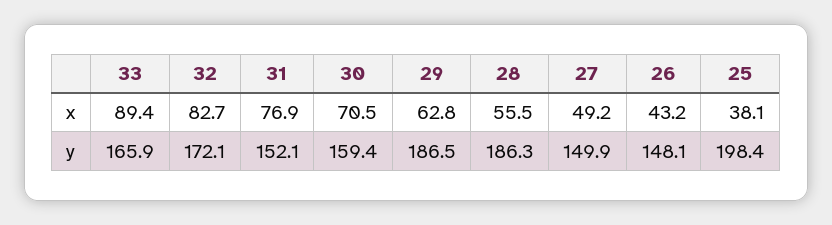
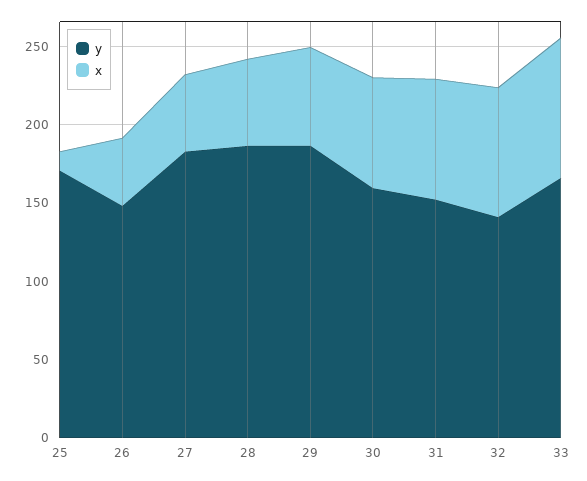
  {
    "x": {
      "33": 89.4,
      "32": 82.7,
      "31": 76.9,
      "30": 70.5,
      "29": 62.8,
      "28": 55.5,
      "27": 49.2,
      "26": 43.2,
-     "25": 38.1
+     "25": 10
    },
    "y": {
      "33": 165.9,
-     "32": 172.1,
+     "32": 140,
      "31": 152.1,
      "30": 159.4,
      "29": 186.5,
      "28": 186.3,
-     "27": 149.9,
+     "27": 180,
      "26": 148.1,
-     "25": 198.4
+     "25": 170
    }
  }

